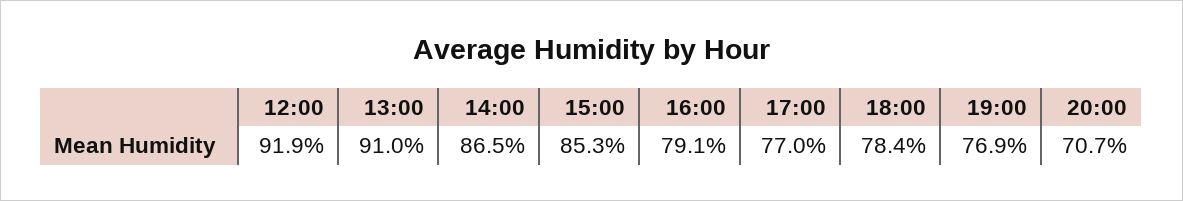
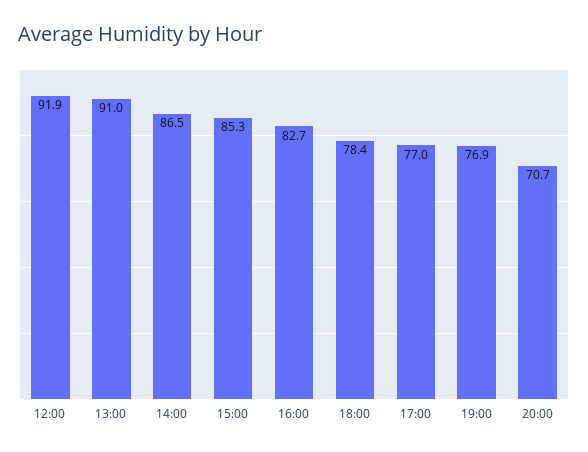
  {
    "12:00": 91.9,
    "13:00": 91,
    "14:00": 86.5,
    "15:00": 85.3,
-   "16:00": 79.1,
+   "16:00": 82.7,
    "17:00": 77,
    "18:00": 78.4,
    "19:00": 76.9,
    "20:00": 70.7
  }

